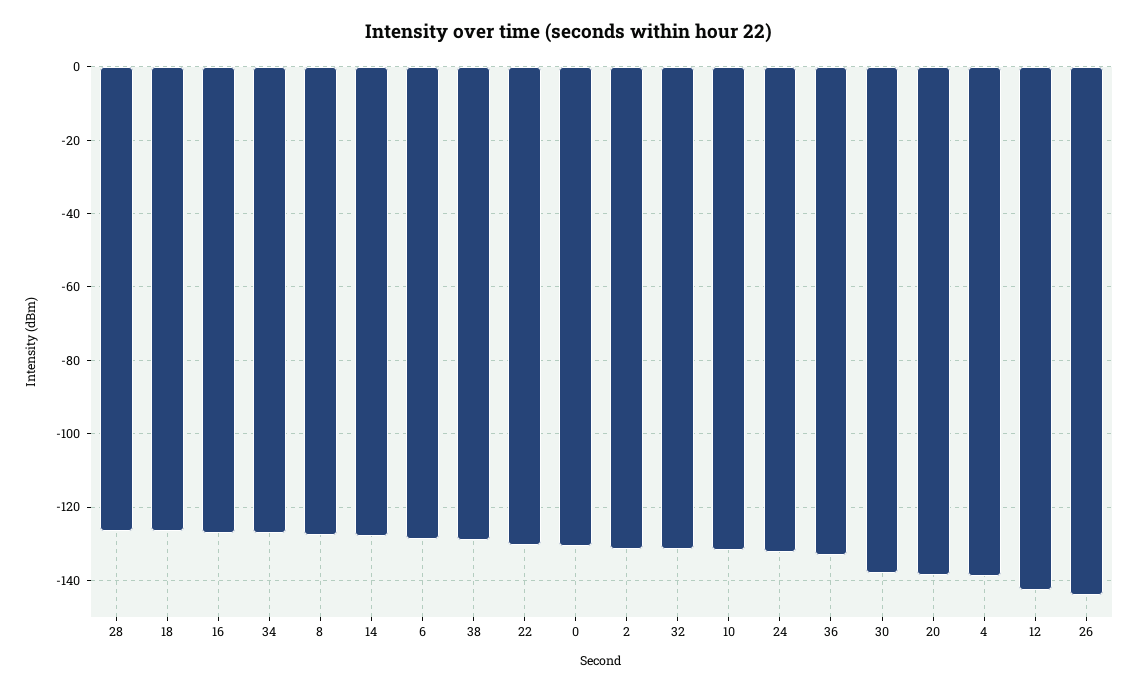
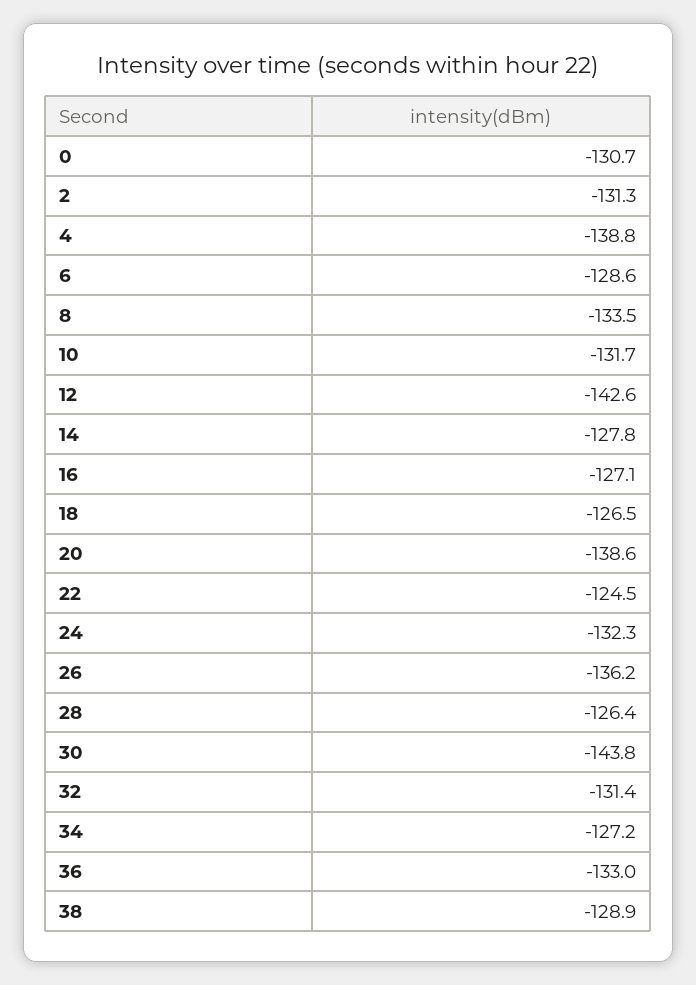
  {
    "28": -126.4,
    "18": -126.5,
    "16": -127.1,
    "34": -127.2,
-   "8": -128,
+   "8": -133.5,
    "14": -127.8,
    "6": -128.6,
    "38": -128.9,
-   "22": -130,
+   "22": -124.5,
    "0": -130.7,
    "2": -131.3,
    "32": -131.4,
    "10": -131.7,
    "24": -132.3,
    "36": -133,
-   "30": -138,
+   "30": -143.8,
    "20": -138.6,
    "4": -138.8,
    "12": -142.6,
-   "26": -144
+   "26": -136.2
  }

